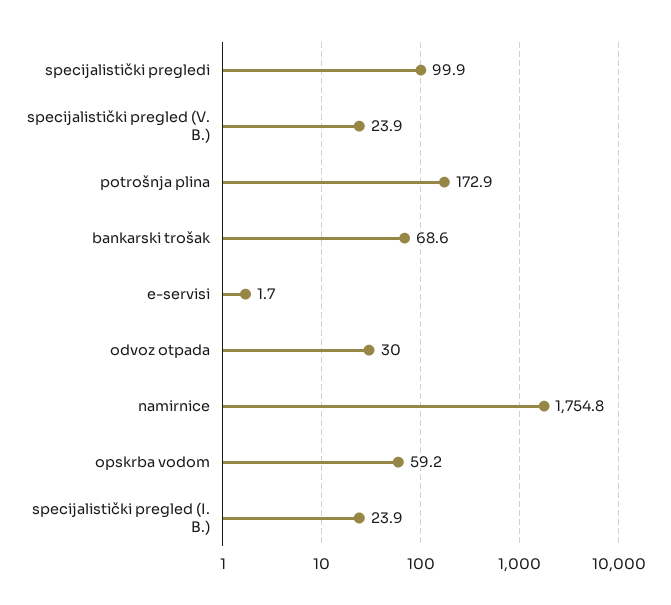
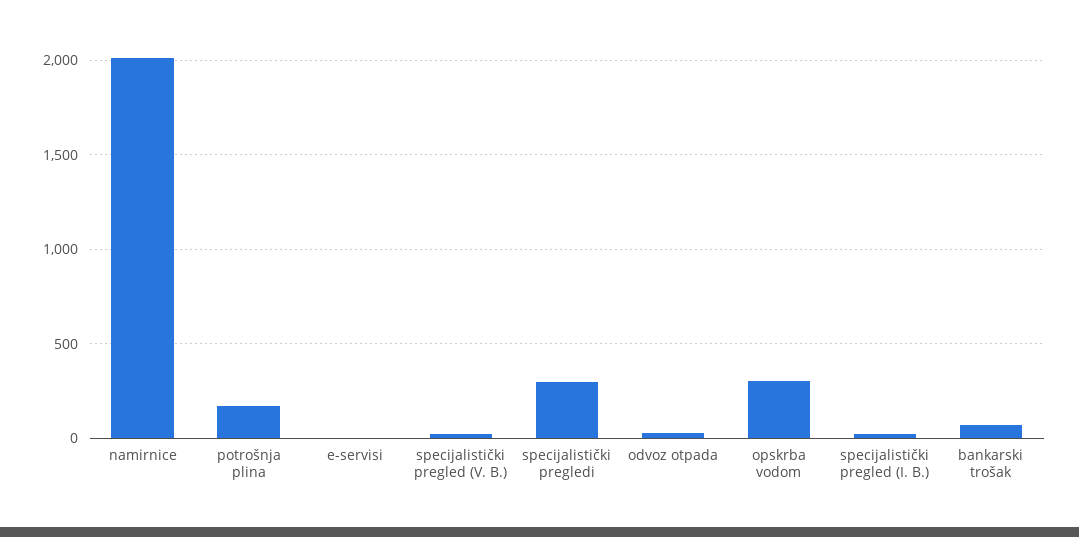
  {
-   "specijalistički pregledi": 99.9,
+   "specijalistički pregledi": 300,
    "specijalistički pregled (V. B.)": 23.9,
    "potrošnja plina": 172.9,
    "bankarski trošak": 68.6,
    "e-servisi": 1.7,
    "odvoz otpada": 30,
-   "namirnice": 1754.8,
+   "namirnice": 2000,
-   "opskrba vodom": 59.2,
+   "opskrba vodom": 300,
    "specijalistički pregled (I. B.)": 23.9
  }

